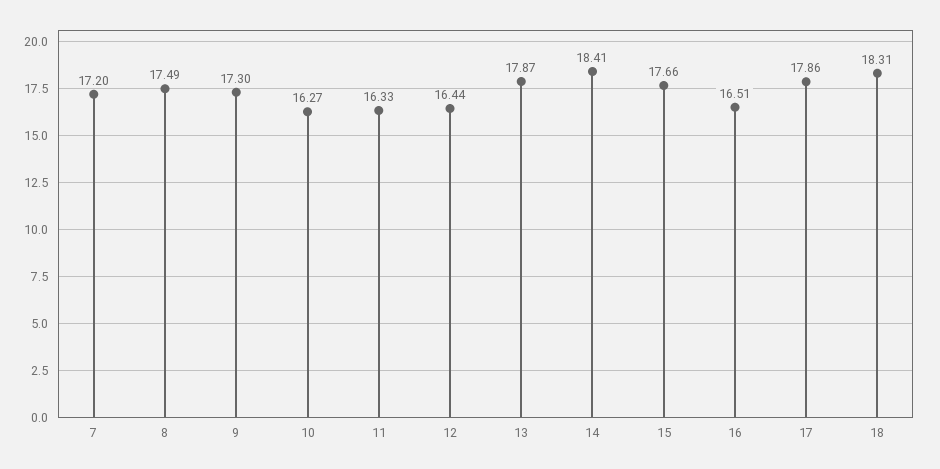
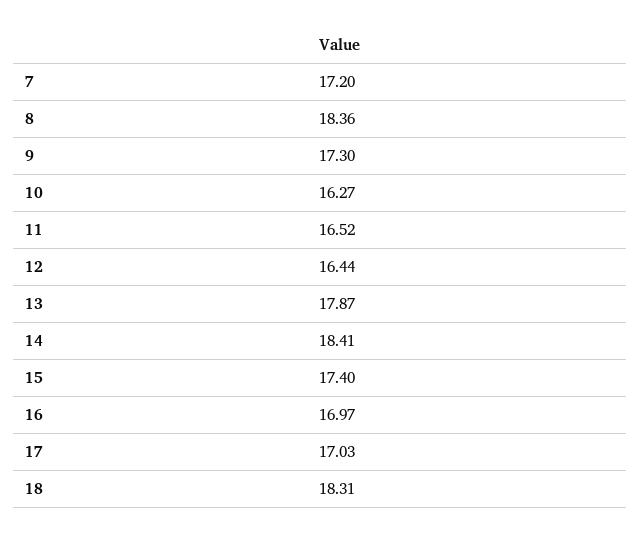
  {
    "7": 17.2,
-   "8": 17.49,
+   "8": 18.36,
    "9": 17.3,
    "10": 16.27,
-   "11": 16.33,
+   "11": 16.52,
    "12": 16.44,
    "13": 17.87,
    "14": 18.41,
-   "15": 17.66,
+   "15": 17.4,
-   "16": 16.51,
+   "16": 16.97,
-   "17": 17.86,
+   "17": 17.03,
    "18": 18.31
  }

